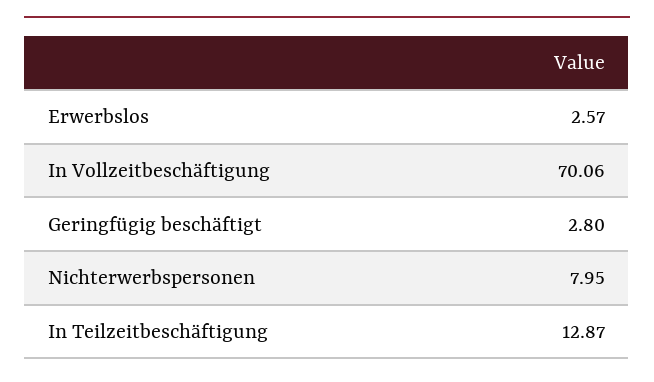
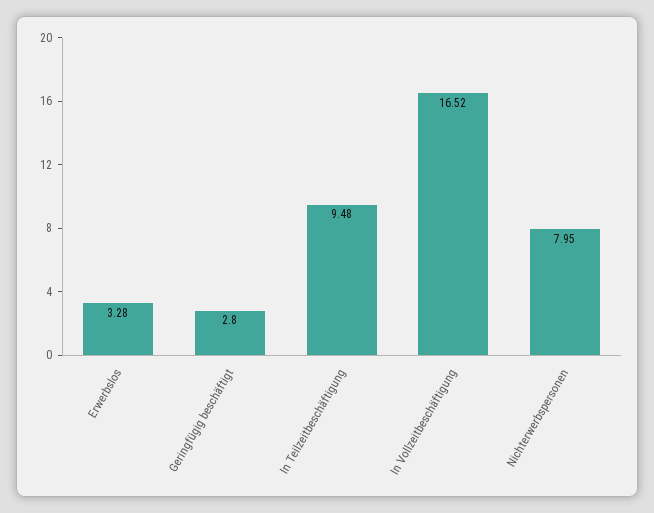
  {
-   "Erwerbslos": 2.57,
+   "Erwerbslos": 3.28,
-   "In Vollzeitbeschäftigung": 70.06,
+   "In Vollzeitbeschäftigung": 16.52,
    "Geringfügig beschäftigt": 2.8,
    "Nichterwerbspersonen": 7.95,
-   "In Teilzeitbeschäftigung": 12.87
+   "In Teilzeitbeschäftigung": 9.48
  }

